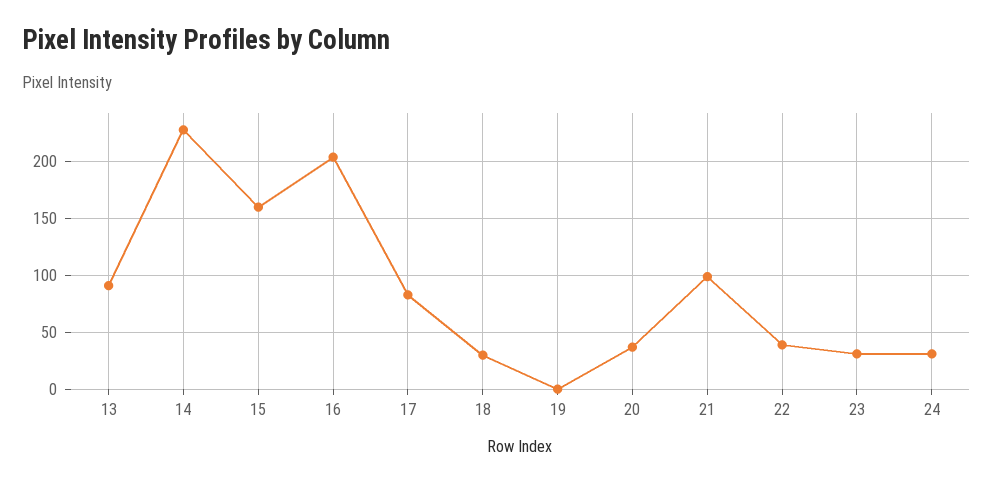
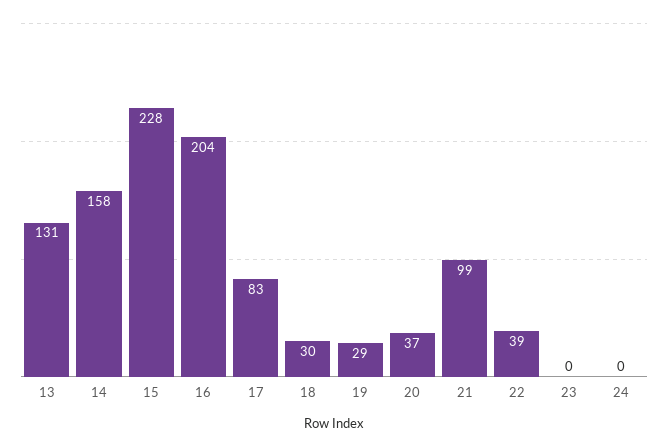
  {
-   "13": 90,
+   "13": 131,
-   "14": 230,
+   "14": 158,
-   "15": 160,
+   "15": 228,
    "16": 204,
    "17": 83,
    "18": 30,
-   "19": 0,
+   "19": 29,
    "20": 37,
    "21": 99,
    "22": 39,
-   "23": 30,
+   "23": 0,
-   "24": 30
+   "24": 0
  }

